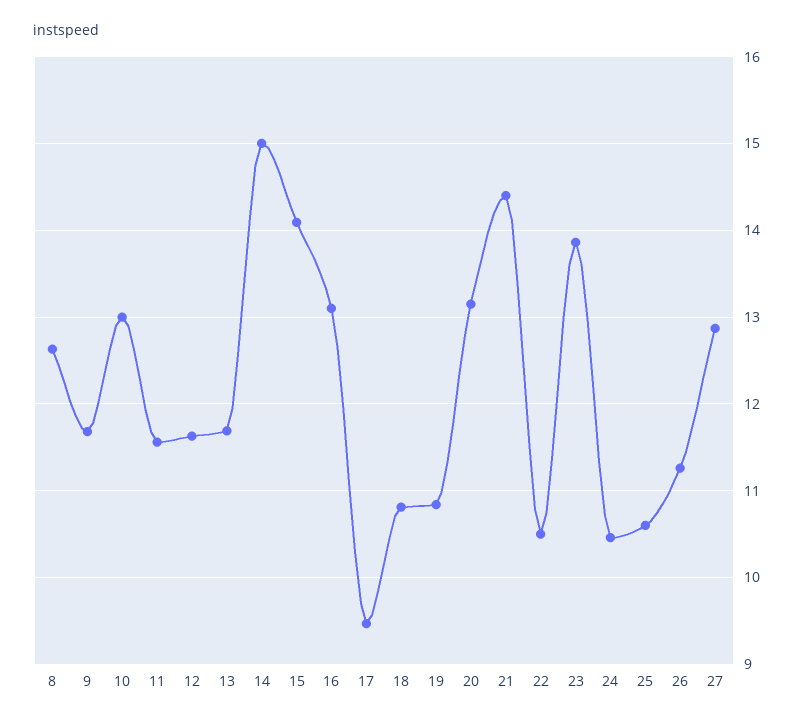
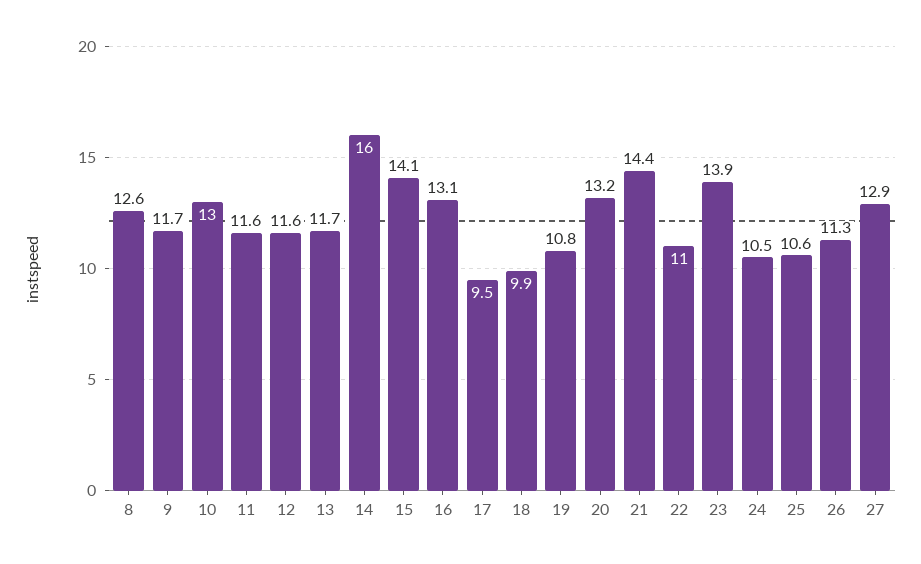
  {
    "8": 12.6,
    "9": 11.7,
    "10": 13,
    "11": 11.6,
    "12": 11.6,
    "13": 11.7,
-   "14": 15,
+   "14": 16,
    "15": 14.1,
    "16": 13.1,
    "17": 9.5,
-   "18": 10.8,
+   "18": 9.9,
    "19": 10.8,
    "20": 13.2,
    "21": 14.4,
-   "22": 10.5,
+   "22": 11,
    "23": 13.9,
    "24": 10.5,
    "25": 10.6,
    "26": 11.3,
    "27": 12.9
  }

